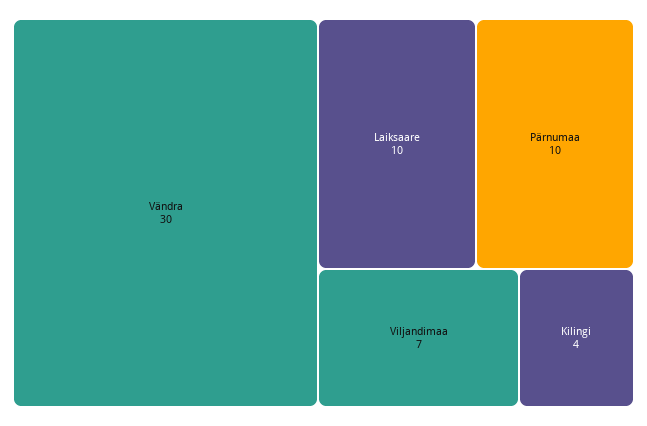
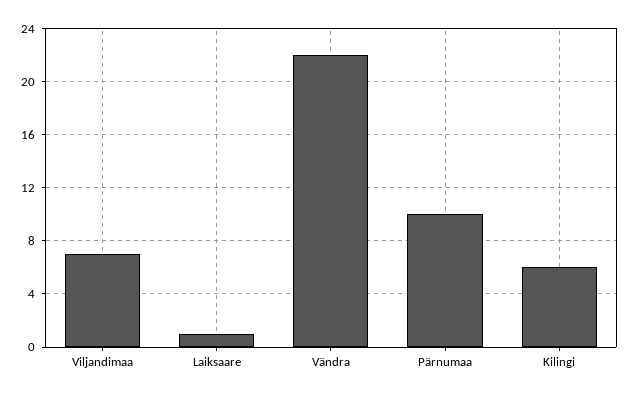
  {
-   "Vändra": 30,
+   "Vändra": 22,
-   "Laiksaare": 10,
+   "Laiksaare": 1,
    "Pärnumaa": 10,
    "Viljandimaa": 7,
-   "Kilingi": 4
+   "Kilingi": 6
  }

